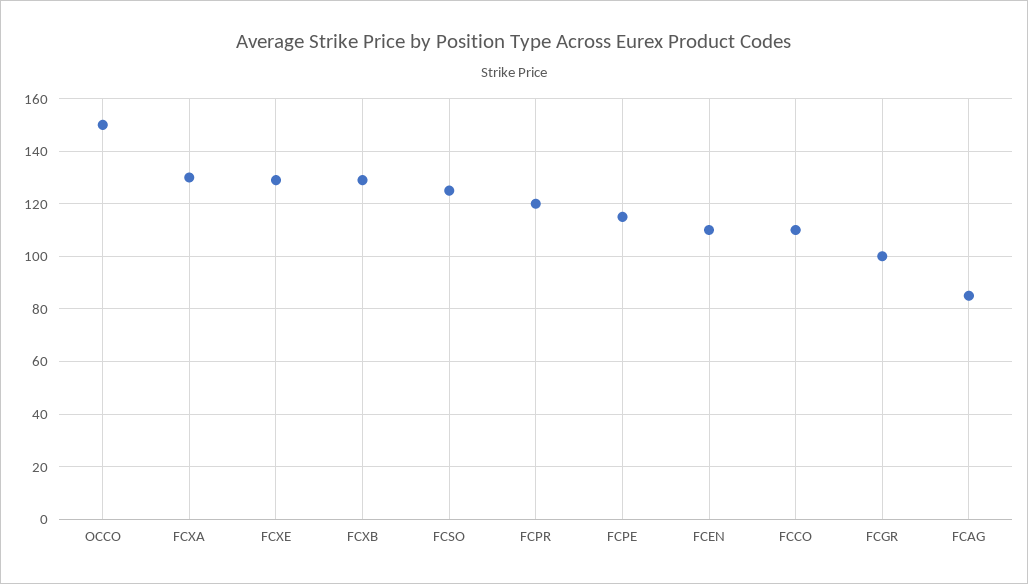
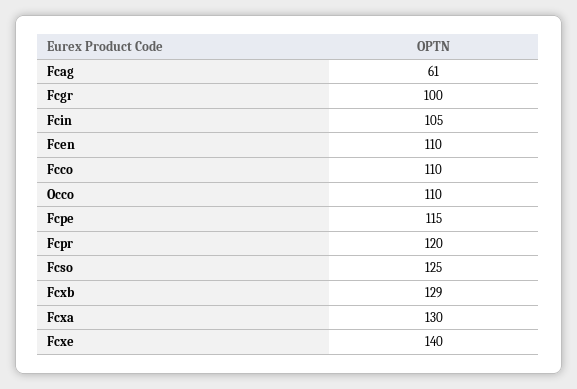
  {
-   "OCCO": 150,
+   "OCCO": 110,
    "FCXA": 130,
-   "FCXE": 130,
+   "FCXE": 140,
    "FCXB": 129,
    "FCSO": 125,
    "FCPR": 120,
    "FCPE": 115,
    "FCEN": 110,
    "FCCO": 110,
    "FCGR": 100,
-   "FCAG": 85
+   "FCAG": 61,
+   "Fcin": 105
  }

